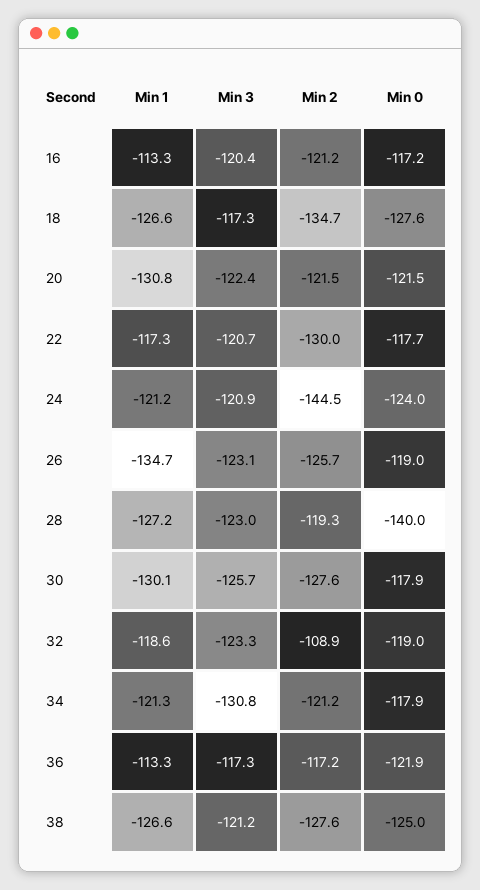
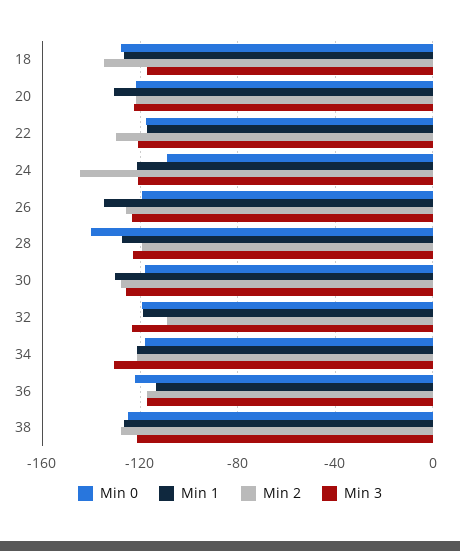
  {
    "Min 1": {
-     "16": -113.3,
      "18": -126.6,
      "20": -130.8,
      "22": -117.3,
      "24": -121.2,
      "26": -134.7,
      "28": -127.2,
      "30": -130.1,
      "32": -118.6,
      "34": -121.3,
      "36": -113.3,
      "38": -126.6
    },
    "Min 3": {
-     "16": -120.4,
      "18": -117.3,
      "20": -122.4,
      "22": -120.7,
      "24": -120.9,
      "26": -123.1,
      "28": -123,
      "30": -125.7,
      "32": -123.3,
      "34": -130.8,
      "36": -117.3,
      "38": -121.2
    },
    "Min 2": {
-     "16": -121.2,
      "18": -134.7,
      "20": -121.5,
      "22": -130,
      "24": -144.5,
      "26": -125.7,
      "28": -119.3,
      "30": -127.6,
      "32": -108.9,
      "34": -121.2,
      "36": -117.2,
      "38": -127.6
    },
    "Min 0": {
-     "16": -117.2,
      "18": -127.6,
      "20": -121.5,
      "22": -117.7,
-     "24": -124,
+     "24": -110,
      "26": -119,
      "28": -140,
      "30": -117.9,
      "32": -119,
      "34": -117.9,
      "36": -121.9,
      "38": -125
    }
  }

